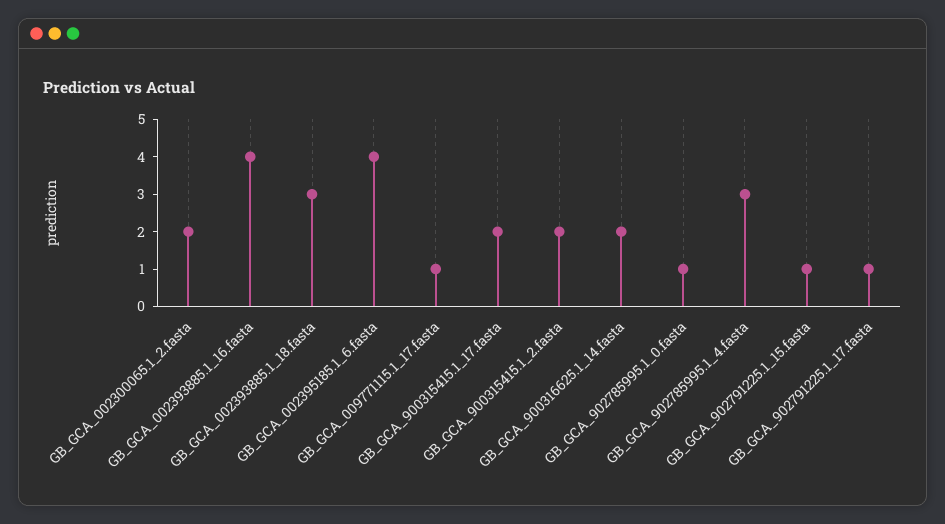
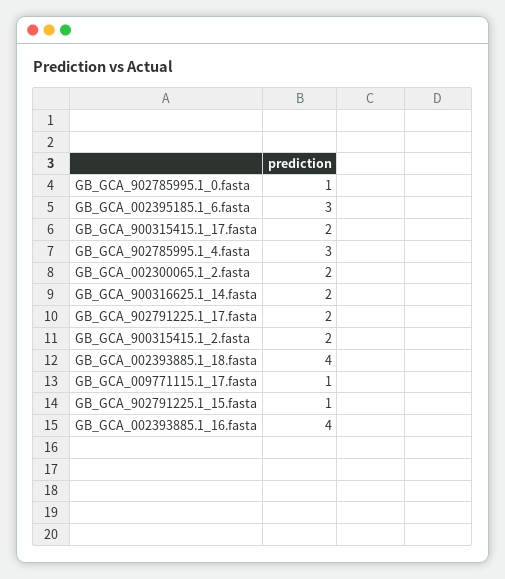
  {
    "GB_GCA_002300065.1_2.fasta": 2,
    "GB_GCA_002393885.1_16.fasta": 4,
-   "GB_GCA_002393885.1_18.fasta": 3,
+   "GB_GCA_002393885.1_18.fasta": 4,
-   "GB_GCA_002395185.1_6.fasta": 4,
+   "GB_GCA_002395185.1_6.fasta": 3,
    "GB_GCA_009771115.1_17.fasta": 1,
    "GB_GCA_900315415.1_17.fasta": 2,
    "GB_GCA_900315415.1_2.fasta": 2,
    "GB_GCA_900316625.1_14.fasta": 2,
    "GB_GCA_902785995.1_0.fasta": 1,
    "GB_GCA_902785995.1_4.fasta": 3,
    "GB_GCA_902791225.1_15.fasta": 1,
-   "GB_GCA_902791225.1_17.fasta": 1
+   "GB_GCA_902791225.1_17.fasta": 2
  }

